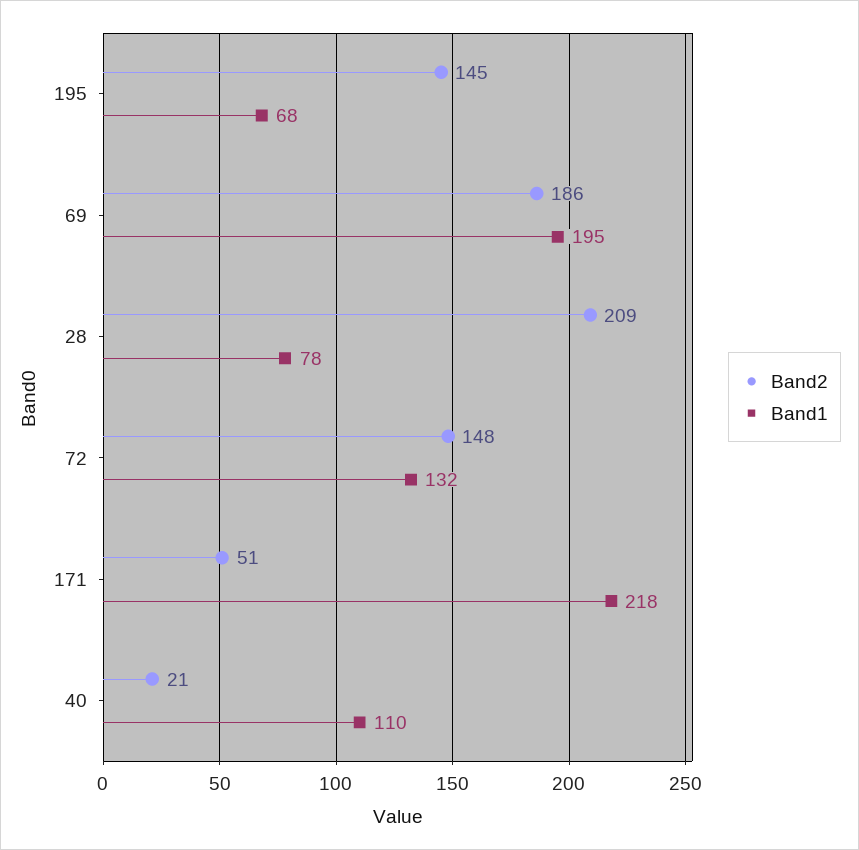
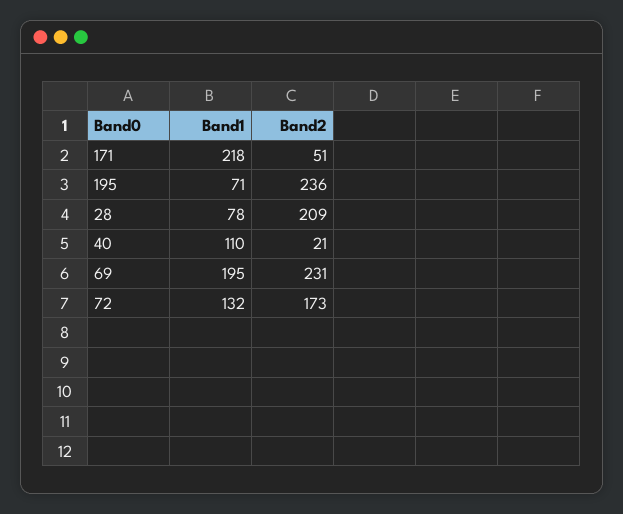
  {
    "Band2": {
-     "195": 145,
+     "195": 236,
-     "69": 186,
+     "69": 231,
      "28": 209,
-     "72": 148,
+     "72": 173,
      "171": 51,
      "40": 21
    },
    "Band1": {
-     "195": 68,
+     "195": 71,
      "69": 195,
      "28": 78,
      "72": 132,
      "171": 218,
      "40": 110
    }
  }

